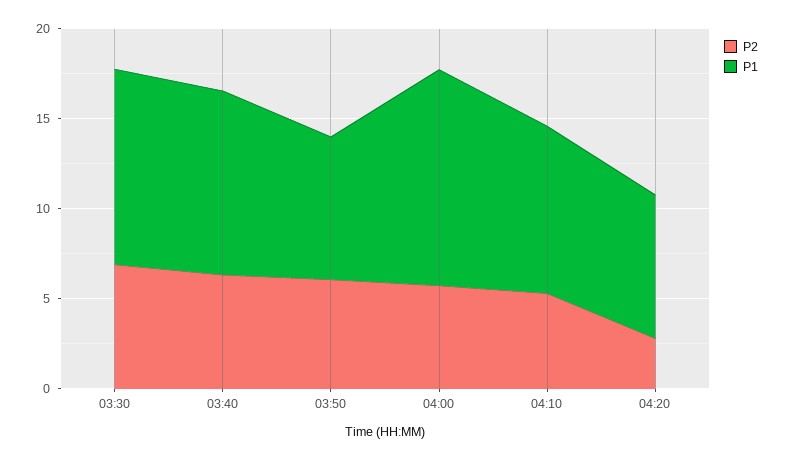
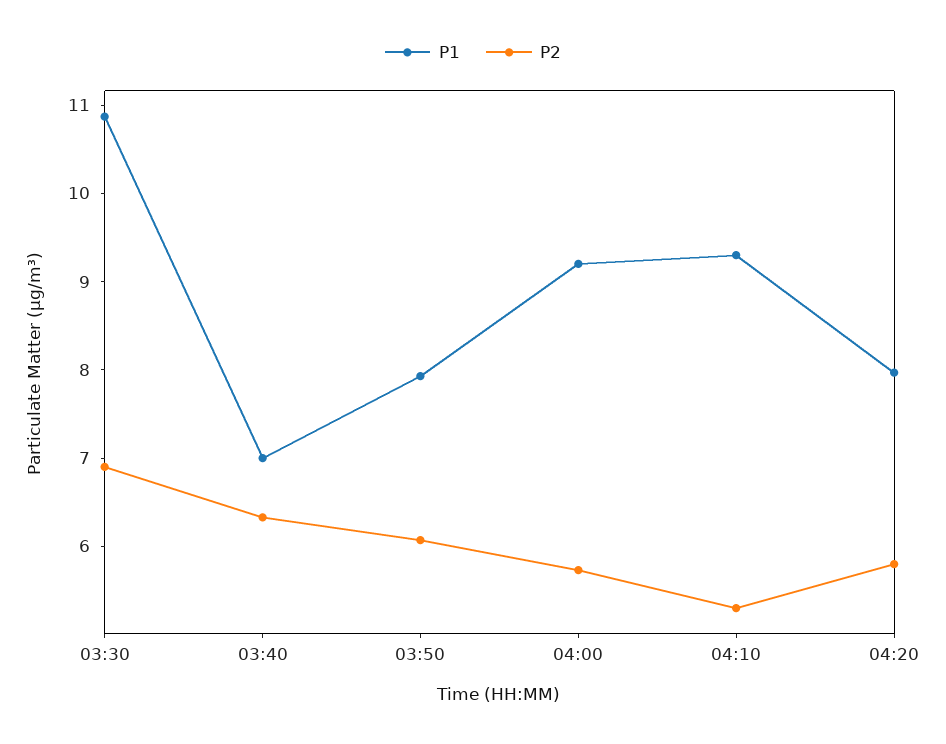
  {
    "P2": {
      "03:30": 7,
      "03:40": 6.4,
      "03:50": 6,
      "04:00": 5.8,
      "04:10": 5.4,
-     "04:20": 3
+     "04:20": 5.8
    },
    "P1": {
      "03:30": 10.8,
-     "03:40": 10,
+     "03:40": 7,
      "03:50": 8,
-     "04:00": 12,
+     "04:00": 9.2,
      "04:10": 9.4,
      "04:20": 8
    }
  }

